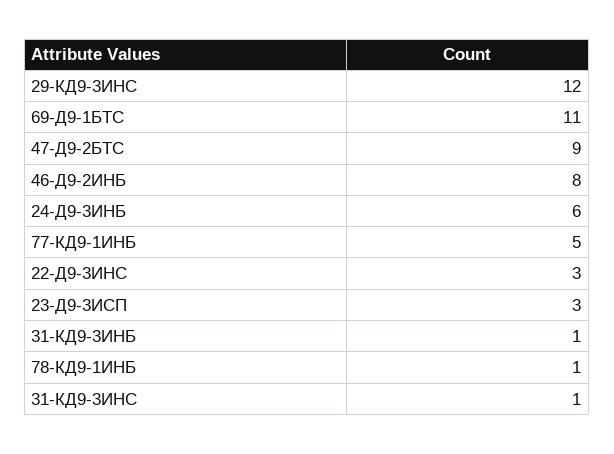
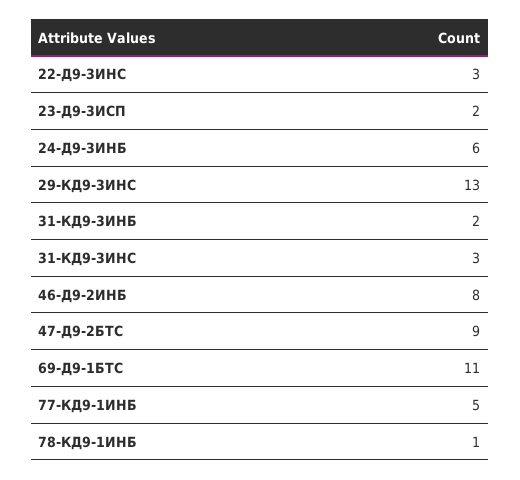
  {
-   "29-КД9-3ИНС": 12,
+   "29-КД9-3ИНС": 13,
    "69-Д9-1БТС": 11,
    "47-Д9-2БТС": 9,
    "46-Д9-2ИНБ": 8,
    "24-Д9-3ИНБ": 6,
    "77-КД9-1ИНБ": 5,
    "22-Д9-3ИНС": 3,
-   "23-Д9-3ИСП": 3,
+   "23-Д9-3ИСП": 2,
-   "31-КД9-3ИНБ": 1,
+   "31-КД9-3ИНБ": 2,
    "78-КД9-1ИНБ": 1,
-   "31-КД9-3ИНС": 1
+   "31-КД9-3ИНС": 3
  }

